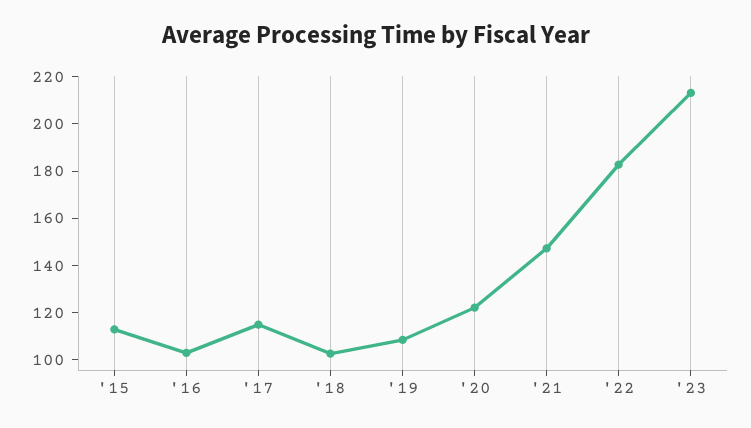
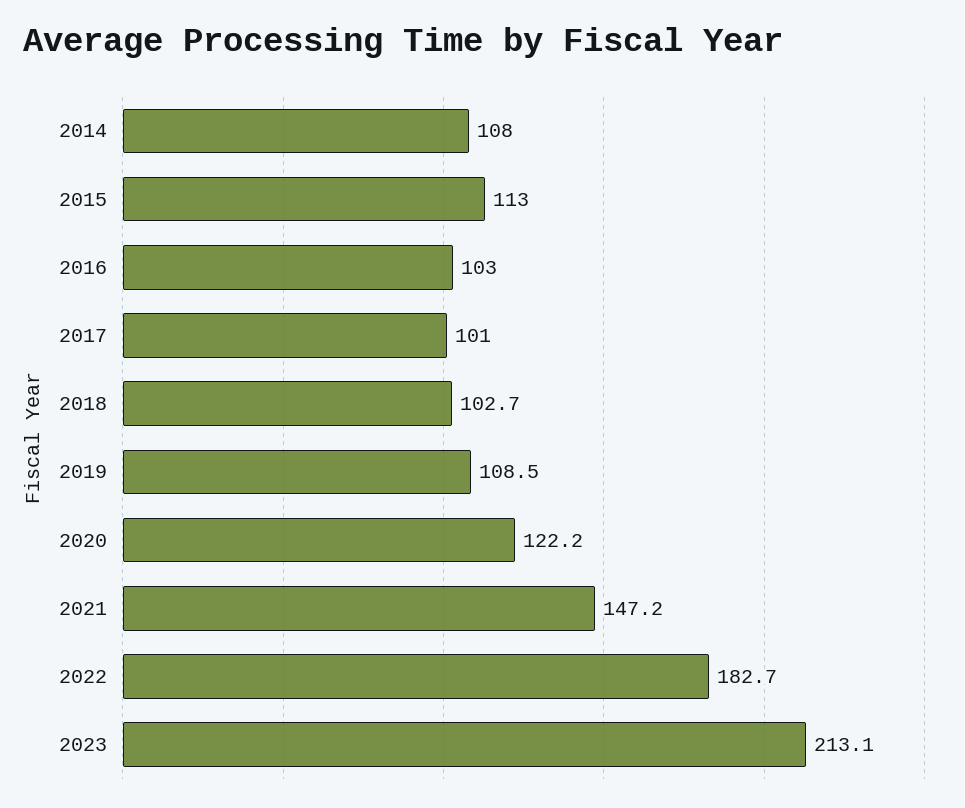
  {
    "'15": 113,
    "'16": 103,
-   "'17": 115,
+   "'17": 101,
    "'18": 102.7,
    "'19": 108.5,
    "'20": 122.2,
    "'21": 147.2,
    "'22": 182.7,
-   "'23": 213.1
+   "'23": 213.1,
+   "2014": 108
  }

